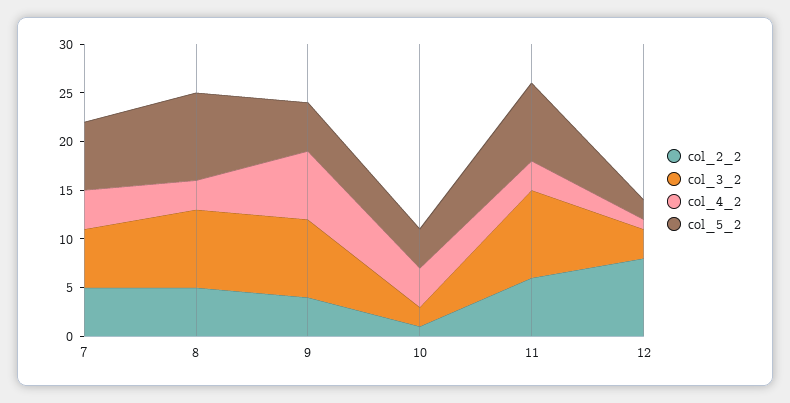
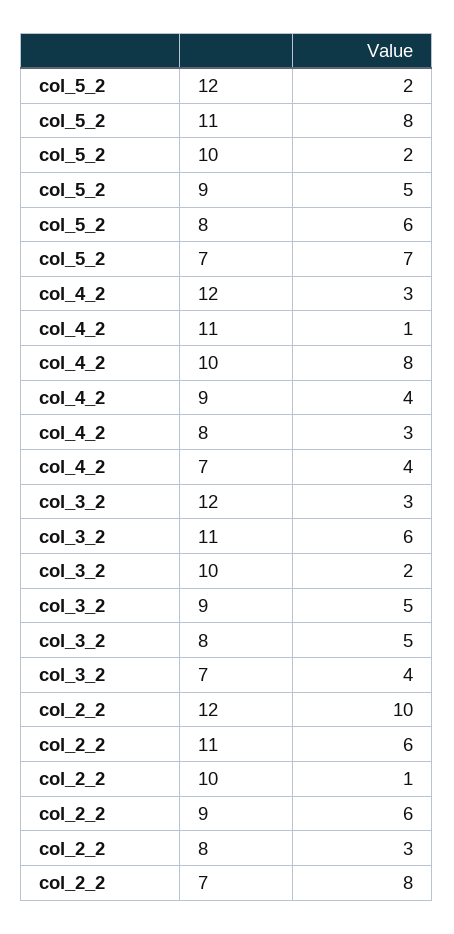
  {
    "col_2_2": {
-     "7": 5,
+     "7": 8,
-     "8": 5,
+     "8": 3,
-     "9": 4,
+     "9": 6,
      "10": 1,
      "11": 6,
-     "12": 8
+     "12": 10
    },
    "col_3_2": {
-     "7": 6,
+     "7": 4,
-     "8": 8,
+     "8": 5,
-     "9": 8,
+     "9": 5,
      "10": 2,
-     "11": 9,
+     "11": 6,
      "12": 3
    },
    "col_4_2": {
      "7": 4,
      "8": 3,
-     "9": 7,
+     "9": 4,
-     "10": 4,
+     "10": 8,
-     "11": 3,
+     "11": 1,
-     "12": 1
+     "12": 3
    },
    "col_5_2": {
      "7": 7,
-     "8": 9,
+     "8": 6,
      "9": 5,
-     "10": 4,
+     "10": 2,
      "11": 8,
      "12": 2
    }
  }

